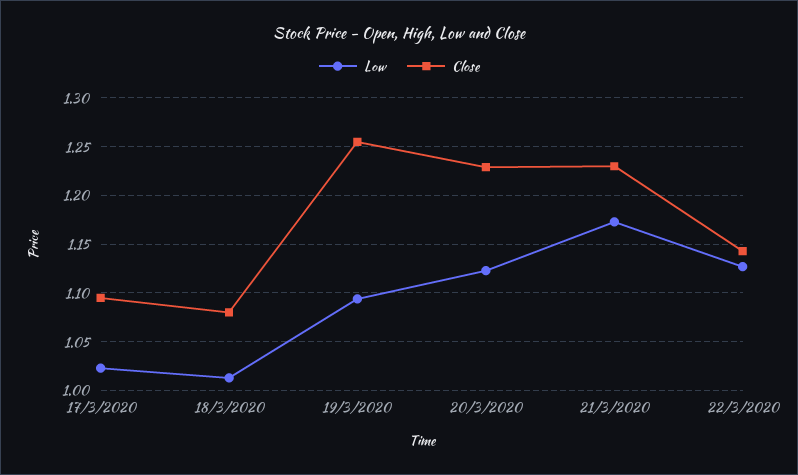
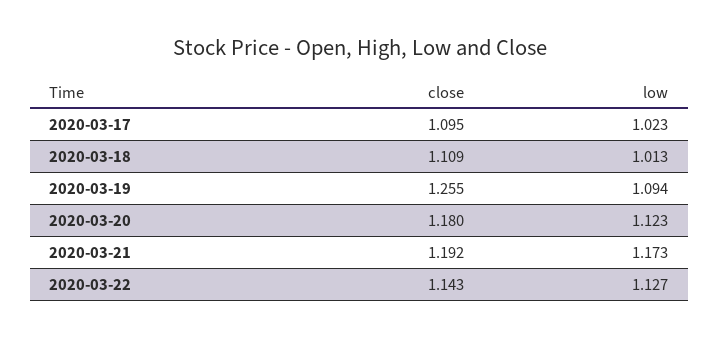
  {
    "Low": {
      "17/3/2020": 1.023,
      "18/3/2020": 1.013,
      "19/3/2020": 1.094,
      "20/3/2020": 1.123,
      "21/3/2020": 1.173,
      "22/3/2020": 1.127
    },
    "Close": {
      "17/3/2020": 1.095,
-     "18/3/2020": 1.08,
+     "18/3/2020": 1.109,
      "19/3/2020": 1.255,
-     "20/3/2020": 1.23,
+     "20/3/2020": 1.18,
-     "21/3/2020": 1.23,
+     "21/3/2020": 1.192,
      "22/3/2020": 1.143
    }
  }

